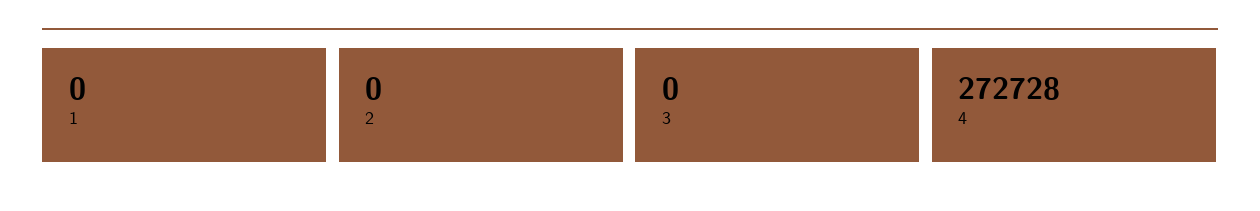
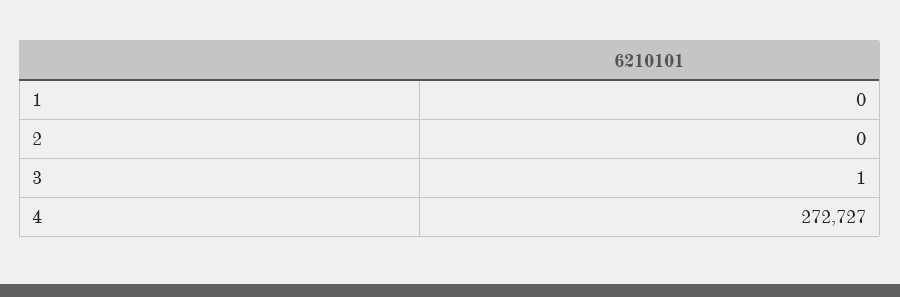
  {
    "1": 0,
    "2": 0,
-   "3": 0,
+   "3": 1,
-   "4": 272728
+   "4": 272727
  }

